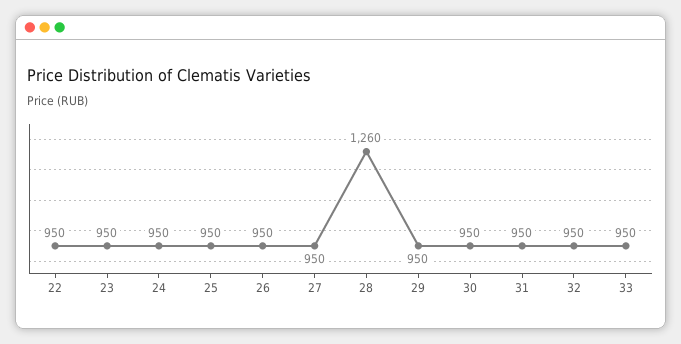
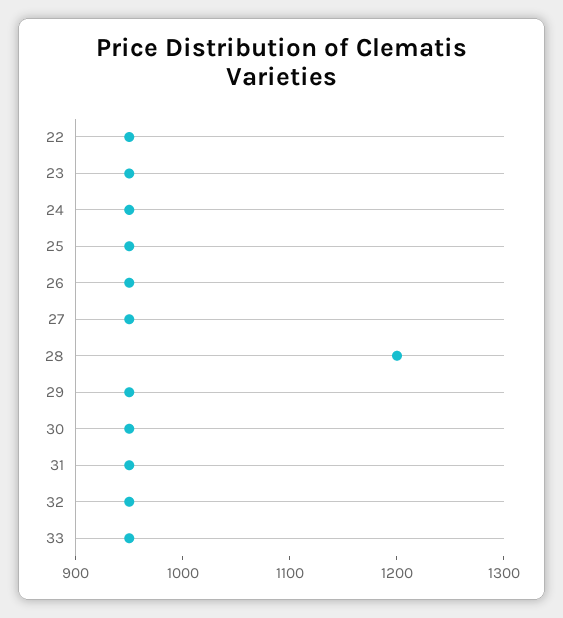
  {
    "22": 950,
    "23": 950,
    "24": 950,
    "25": 950,
    "26": 950,
    "27": 950,
-   "28": 1260,
+   "28": 1200,
    "29": 950,
    "30": 950,
    "31": 950,
    "32": 950,
    "33": 950
  }

